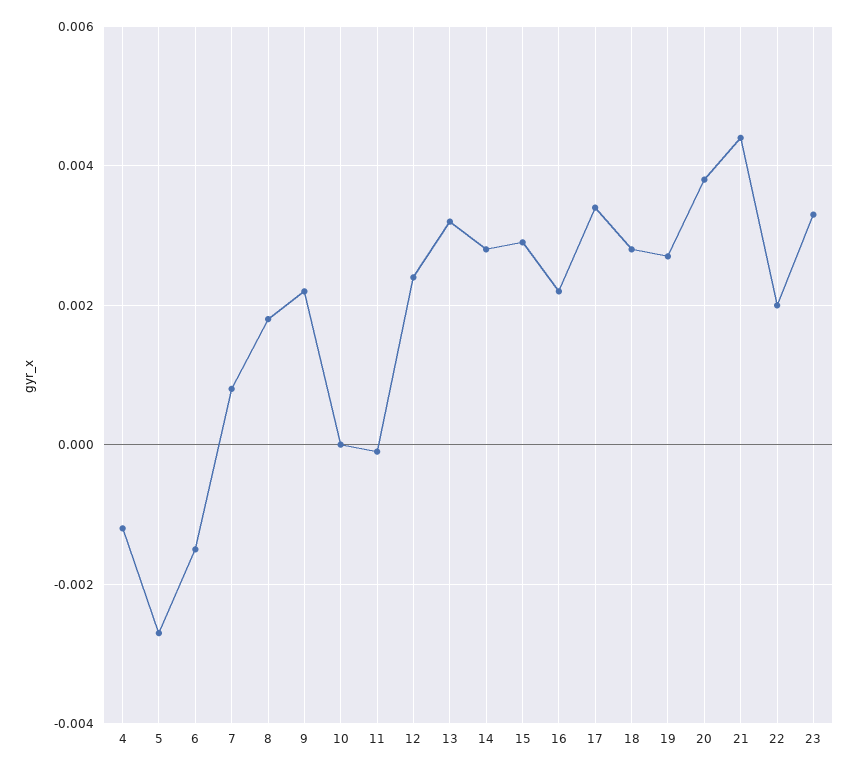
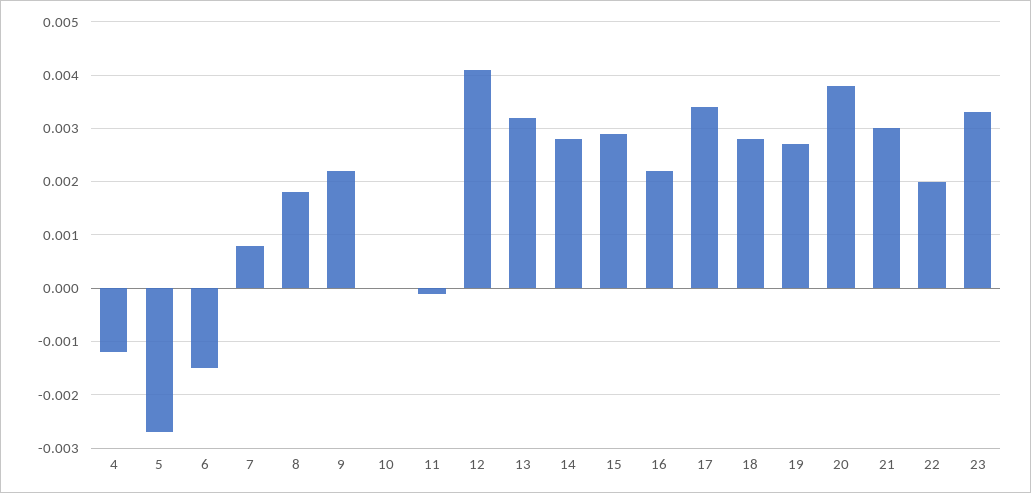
  {
    "4": -0.001,
    "5": -0.0025,
    "6": -0.0015,
    "7": 0.001,
    "8": 0.002,
    "9": 0.002,
    "10": 0,
    "11": 0,
-   "12": 0.0025,
+   "12": 0.004,
    "13": 0.003,
    "14": 0.003,
    "15": 0.003,
    "16": 0.002,
    "17": 0.0035,
    "18": 0.003,
    "19": 0.0025,
    "20": 0.004,
-   "21": 0.0045,
+   "21": 0.003,
    "22": 0.002,
    "23": 0.0035
  }

